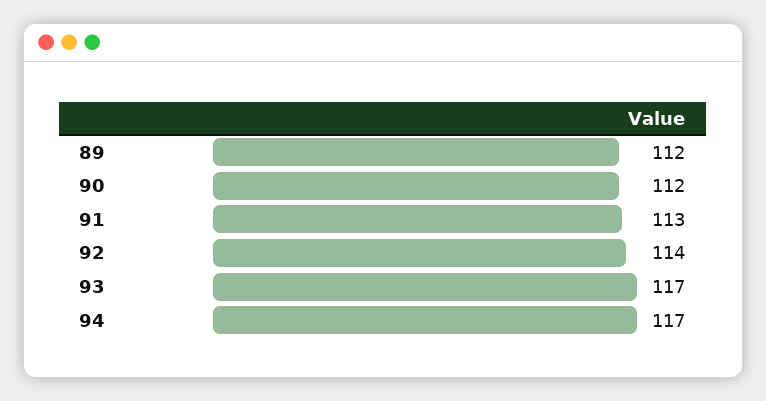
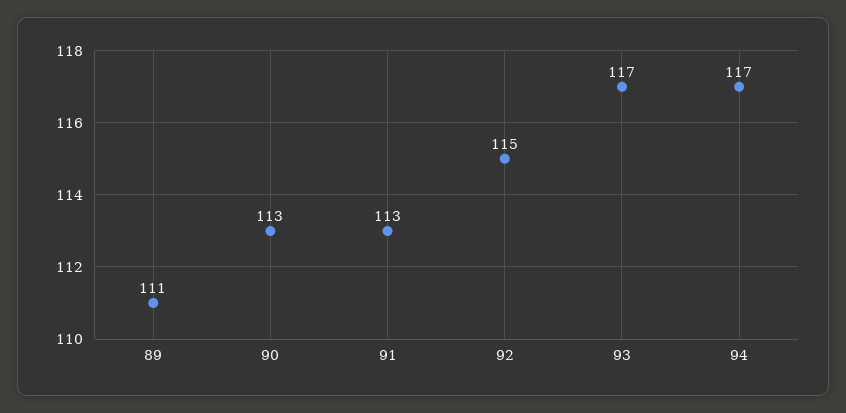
  {
-   "89": 112,
+   "89": 111,
-   "90": 112,
+   "90": 113,
    "91": 113,
-   "92": 114,
+   "92": 115,
    "93": 117,
    "94": 117
  }

